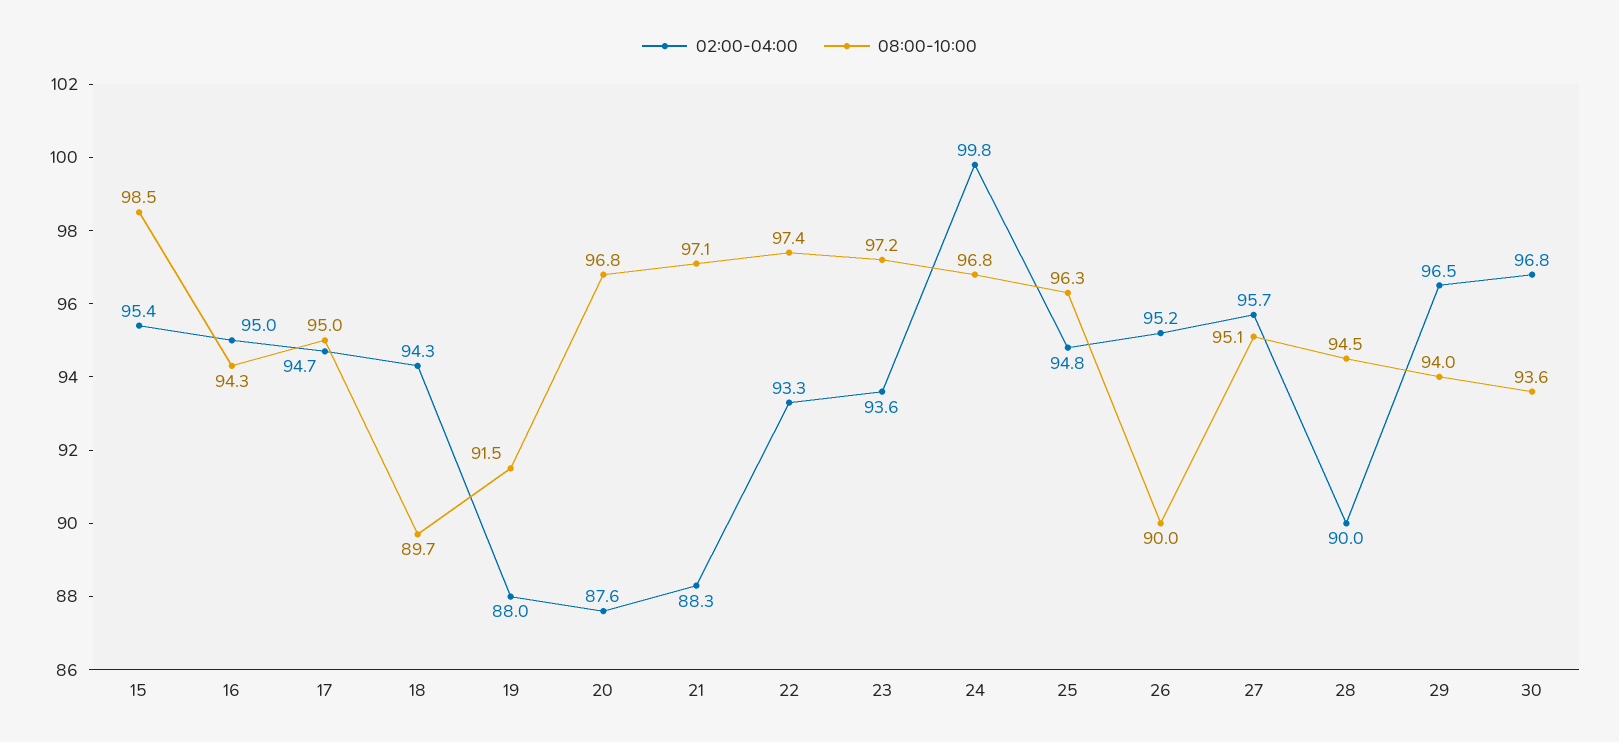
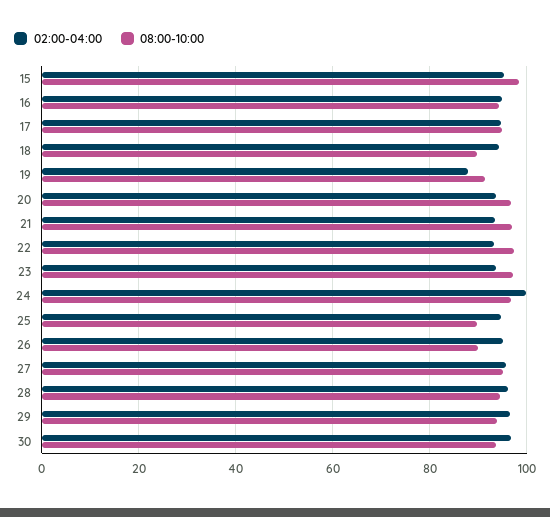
  {
    "02:00-04:00": {
      "15": 95.4,
      "16": 95,
      "17": 94.7,
      "18": 94.3,
      "19": 88,
-     "20": 87.6,
+     "20": 94,
-     "21": 88.3,
+     "21": 94,
      "22": 93.3,
      "23": 93.6,
      "24": 99.8,
      "25": 94.8,
      "26": 95.2,
      "27": 95.7,
-     "28": 90,
+     "28": 96,
      "29": 96.5,
      "30": 96.8
    },
    "08:00-10:00": {
      "15": 98.5,
      "16": 94.3,
      "17": 95,
      "18": 89.7,
      "19": 91.5,
      "20": 96.8,
      "21": 97.1,
      "22": 97.4,
      "23": 97.2,
      "24": 96.8,
-     "25": 96.3,
+     "25": 90,
      "26": 90,
      "27": 95.1,
      "28": 94.5,
      "29": 94,
      "30": 93.6
    }
  }

